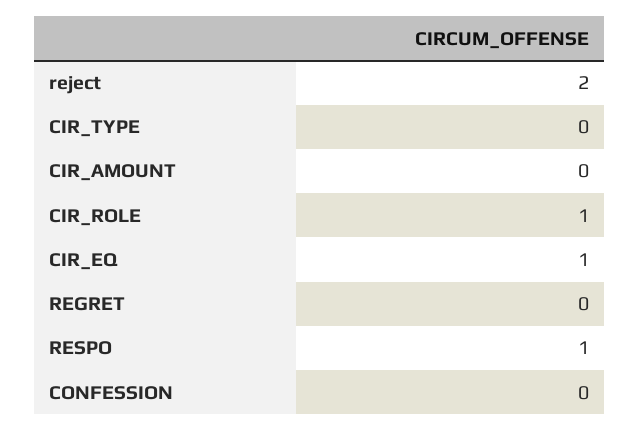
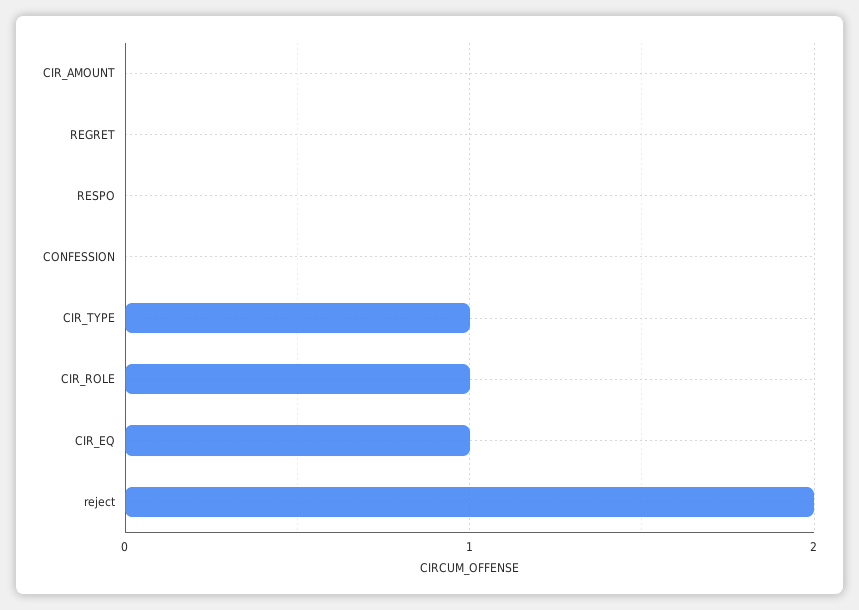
  {
    "reject": 2,
-   "CIR_TYPE": 0,
+   "CIR_TYPE": 1,
    "CIR_AMOUNT": 0,
    "CIR_ROLE": 1,
    "CIR_EQ": 1,
    "REGRET": 0,
-   "RESPO": 1,
+   "RESPO": 0,
    "CONFESSION": 0
  }

